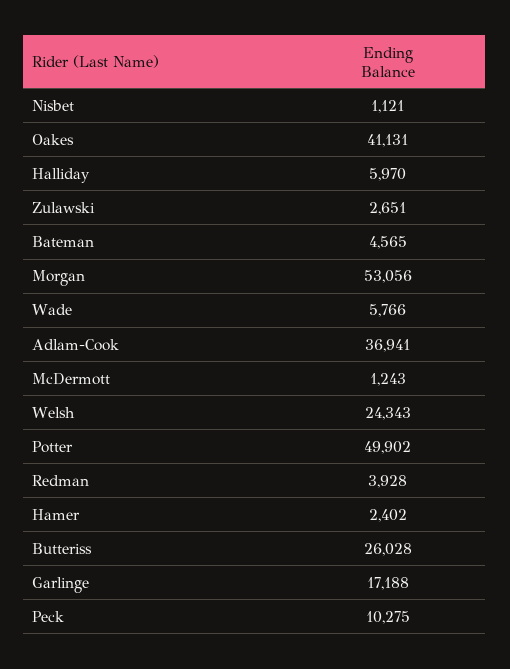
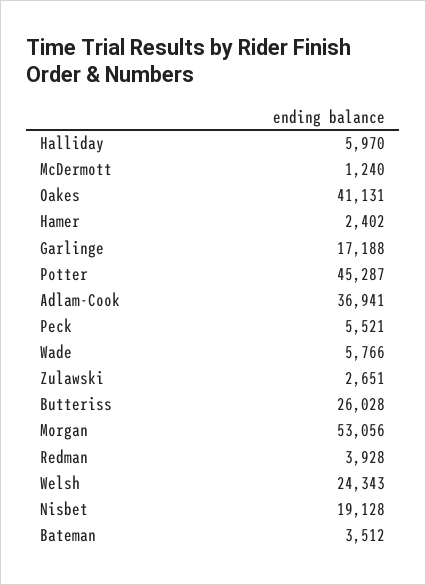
  {
-   "Nisbet": 1121,
+   "Nisbet": 19128,
    "Oakes": 41131,
    "Halliday": 5970,
    "Zulawski": 2651,
-   "Bateman": 4565,
+   "Bateman": 3512,
    "Morgan": 53056,
    "Wade": 5766,
    "Adlam-Cook": 36941,
-   "McDermott": 1243,
+   "McDermott": 1240,
    "Welsh": 24343,
-   "Potter": 49902,
+   "Potter": 45287,
    "Redman": 3928,
    "Hamer": 2402,
    "Butteriss": 26028,
    "Garlinge": 17188,
-   "Peck": 10275
+   "Peck": 5521
  }

